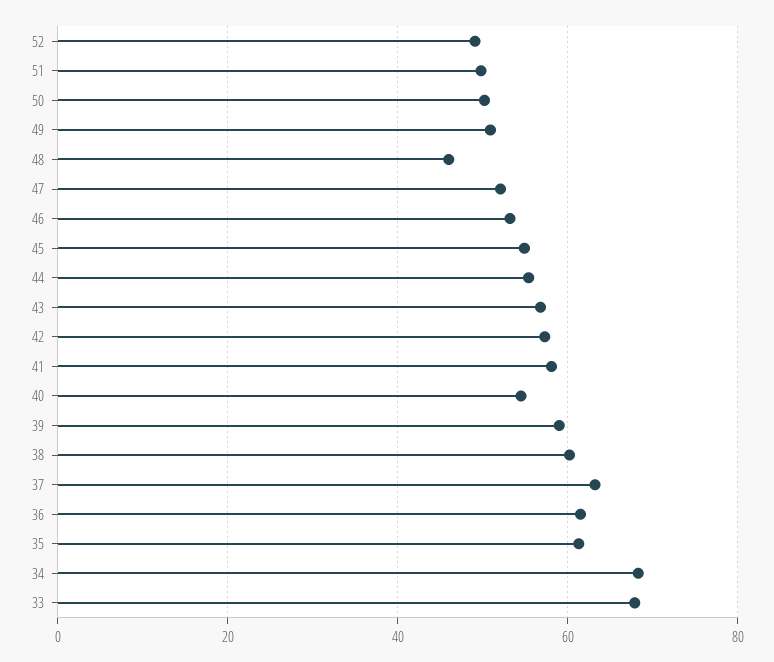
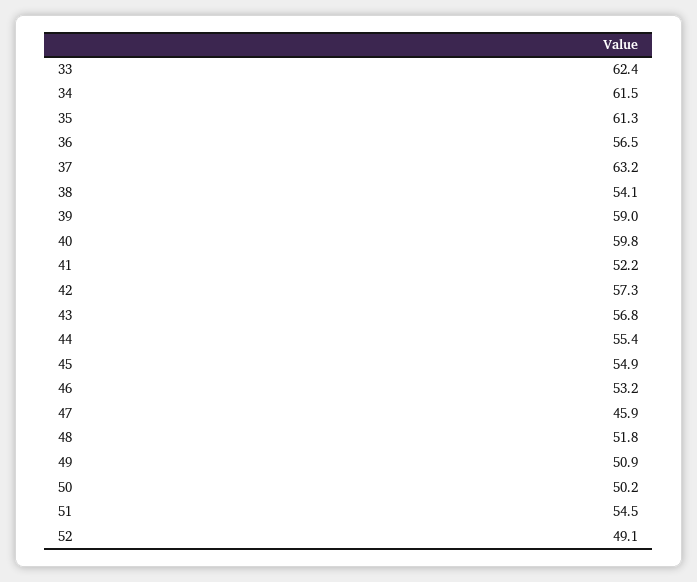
  {
    "52": 49.1,
-   "51": 50,
+   "51": 54.5,
    "50": 50.2,
    "49": 50.9,
-   "48": 46,
+   "48": 51.8,
-   "47": 52,
+   "47": 45.9,
    "46": 53.2,
    "45": 54.9,
    "44": 55.4,
    "43": 56.8,
    "42": 57.3,
-   "41": 58,
+   "41": 52.2,
-   "40": 54,
+   "40": 59.8,
    "39": 59,
-   "38": 60,
+   "38": 54.1,
    "37": 63.2,
-   "36": 62,
+   "36": 56.5,
    "35": 61.3,
-   "34": 68,
+   "34": 61.5,
-   "33": 68
+   "33": 62.4
  }

